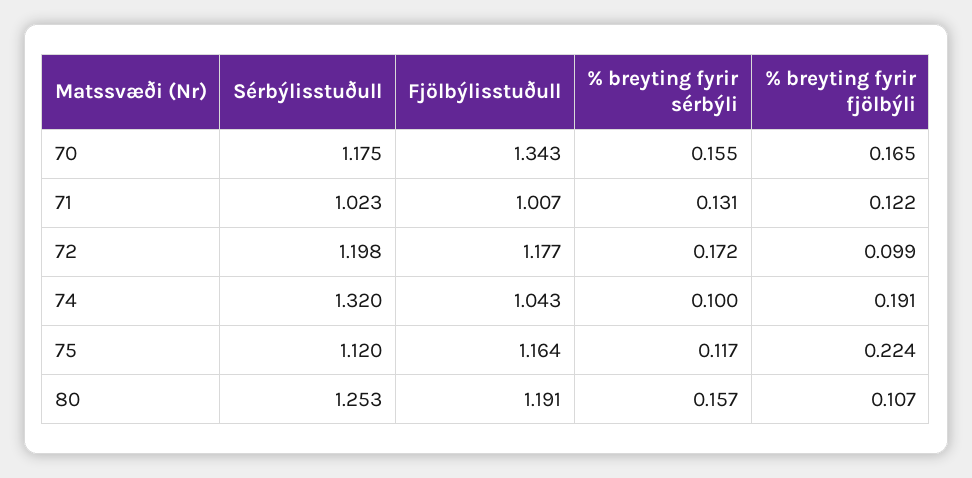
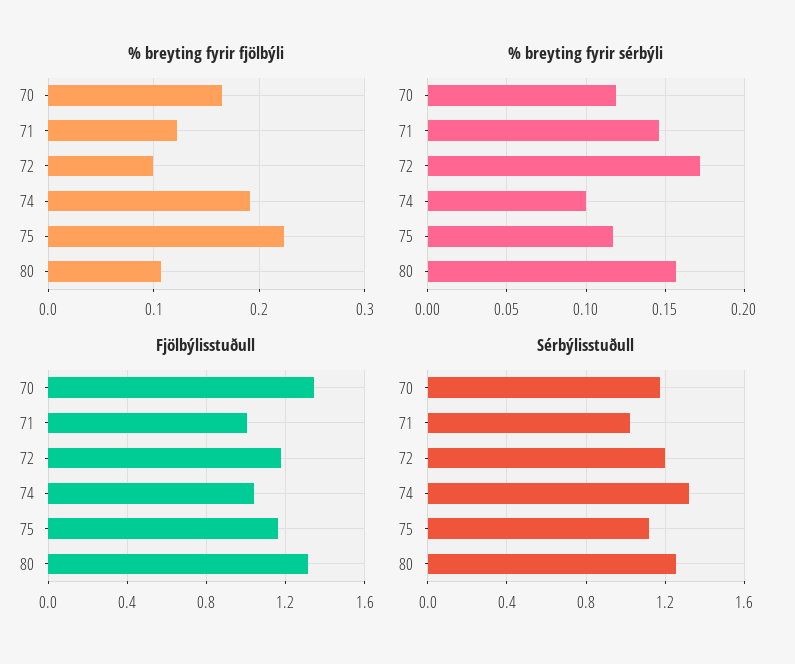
  {
    "Sérbýlisstuðull": {
      "70": 1.175,
      "71": 1.023,
      "72": 1.198,
      "74": 1.32,
      "75": 1.12,
      "80": 1.253
    },
    "Fjölbýlisstuðull": {
      "70": 1.343,
      "71": 1.007,
      "72": 1.177,
      "74": 1.043,
      "75": 1.164,
-     "80": 1.191
+     "80": 1.3
    },
    "% breyting fyrir sérbýli": {
-     "70": 0.155,
+     "70": 0.12,
-     "71": 0.131,
+     "71": 0.145,
      "72": 0.172,
      "74": 0.1,
      "75": 0.117,
      "80": 0.157
    },
    "% breyting fyrir fjölbýli": {
      "70": 0.165,
      "71": 0.122,
      "72": 0.099,
      "74": 0.191,
      "75": 0.224,
      "80": 0.107
    }
  }

